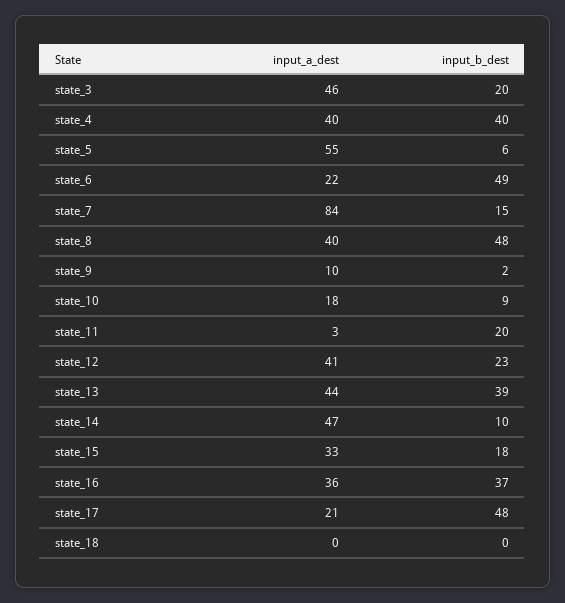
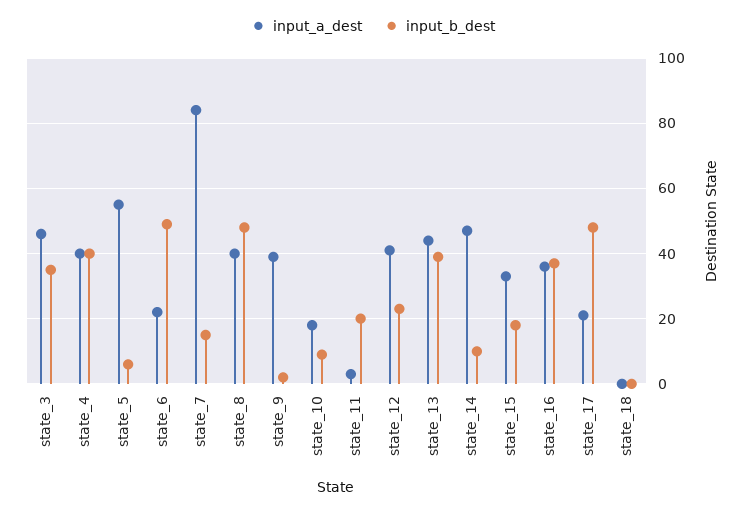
  {
    "input_a_dest": {
      "state_3": 46,
      "state_4": 40,
      "state_5": 55,
      "state_6": 22,
      "state_7": 84,
      "state_8": 40,
-     "state_9": 10,
+     "state_9": 40,
      "state_10": 18,
      "state_11": 3,
      "state_12": 41,
      "state_13": 44,
      "state_14": 47,
      "state_15": 33,
      "state_16": 36,
      "state_17": 21,
      "state_18": 0
    },
    "input_b_dest": {
-     "state_3": 20,
+     "state_3": 35,
      "state_4": 40,
      "state_5": 6,
      "state_6": 49,
      "state_7": 15,
      "state_8": 48,
      "state_9": 2,
      "state_10": 9,
      "state_11": 20,
      "state_12": 23,
      "state_13": 39,
      "state_14": 10,
      "state_15": 18,
      "state_16": 37,
      "state_17": 48,
      "state_18": 0
    }
  }

